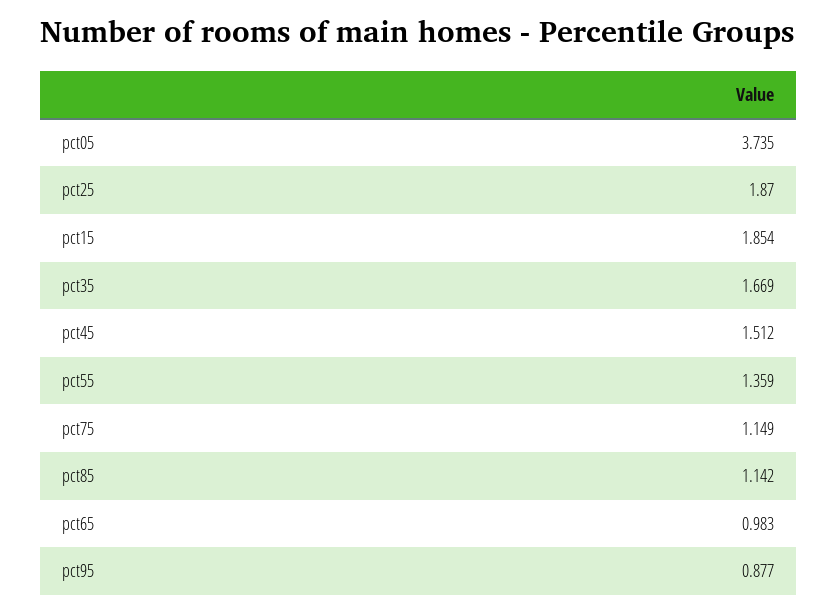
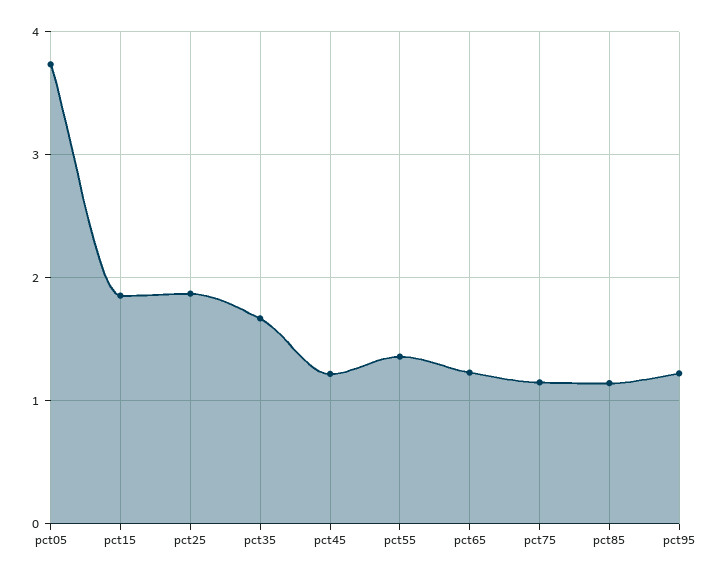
  {
    "pct05": 3.735,
    "pct25": 1.87,
    "pct15": 1.854,
    "pct35": 1.669,
-   "pct45": 1.512,
+   "pct45": 1.2,
    "pct55": 1.359,
    "pct75": 1.149,
    "pct85": 1.142,
-   "pct65": 0.983,
+   "pct65": 1.2,
-   "pct95": 0.877
+   "pct95": 1.2
  }

